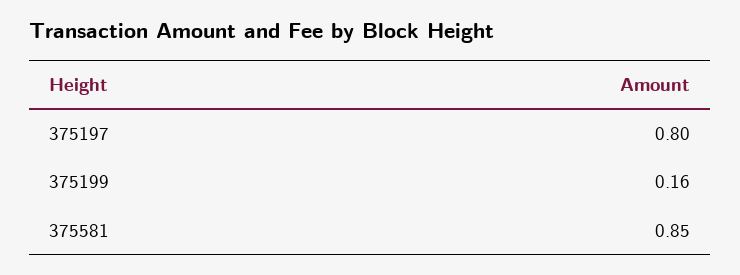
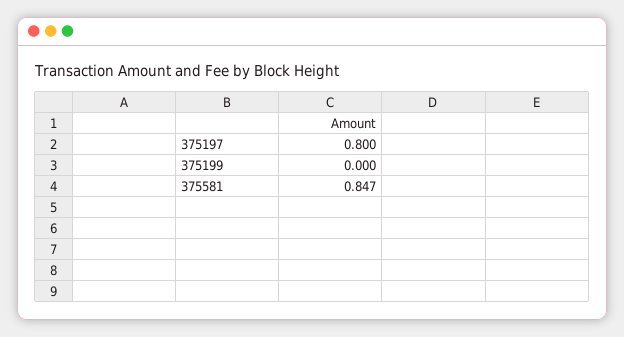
  {
    "375197": 0.8,
-   "375199": 0.16,
+   "375199": 0,
    "375581": 0.847
  }

